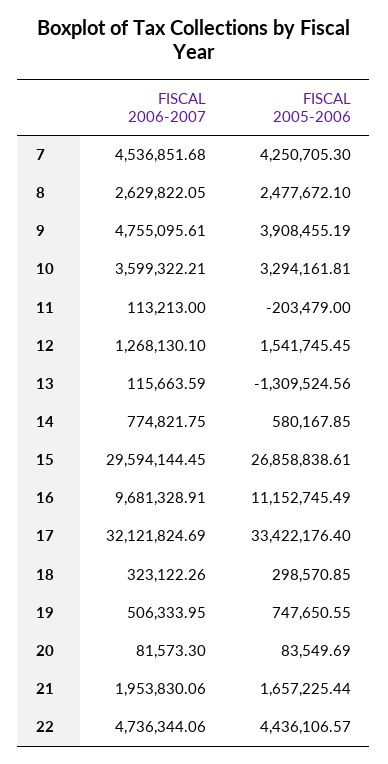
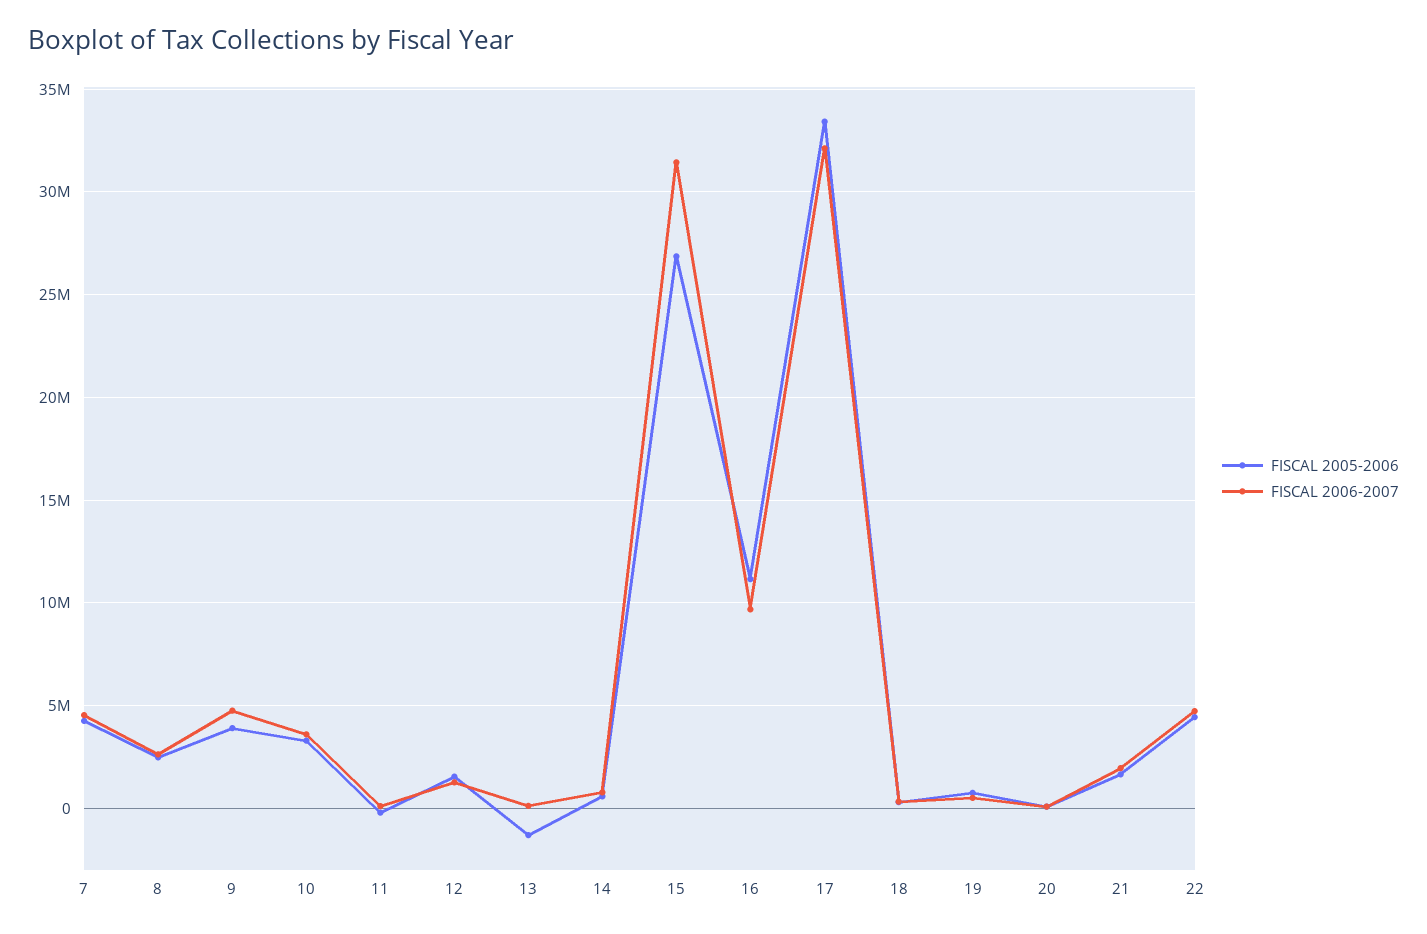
  {
    "FISCAL 2006-2007": {
      "7": 4536851.68,
      "8": 2629822.05,
      "9": 4755095.61,
      "10": 3599322.21,
      "11": 113213,
      "12": 1268130.1,
      "13": 115663.59,
      "14": 774821.75,
-     "15": 29594144.45,
+     "15": 31500000,
      "16": 9681328.91,
      "17": 32121824.69,
      "18": 323122.26,
      "19": 506333.95,
      "20": 81573.3,
      "21": 1953830.06,
      "22": 4736344.06
    },
    "FISCAL 2005-2006": {
      "7": 4250705.3,
      "8": 2477672.1,
      "9": 3908455.19,
      "10": 3294161.81,
      "11": -203479,
      "12": 1541745.45,
      "13": -1309524.56,
      "14": 580167.85,
      "15": 26858838.61,
      "16": 11152745.49,
      "17": 33422176.4,
      "18": 298570.85,
      "19": 747650.55,
      "20": 83549.69,
      "21": 1657225.44,
      "22": 4436106.57
    }
  }

